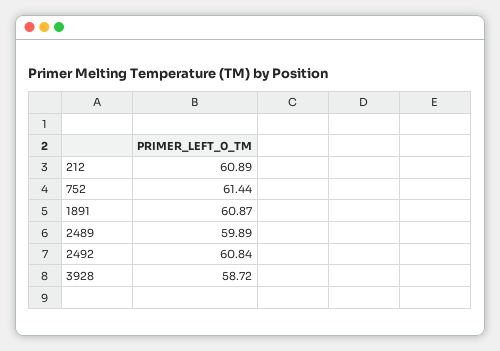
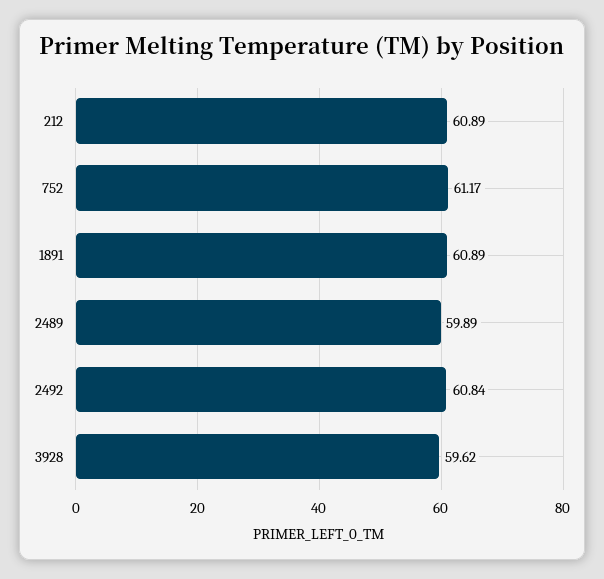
  {
    "212": 60.89,
-   "752": 61.44,
+   "752": 61.17,
-   "1891": 60.87,
+   "1891": 60.89,
    "2489": 59.89,
    "2492": 60.84,
-   "3928": 58.72
+   "3928": 59.62
  }

